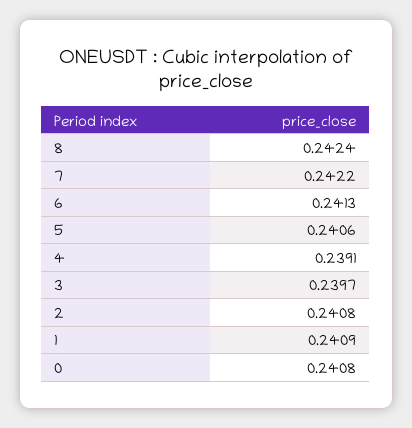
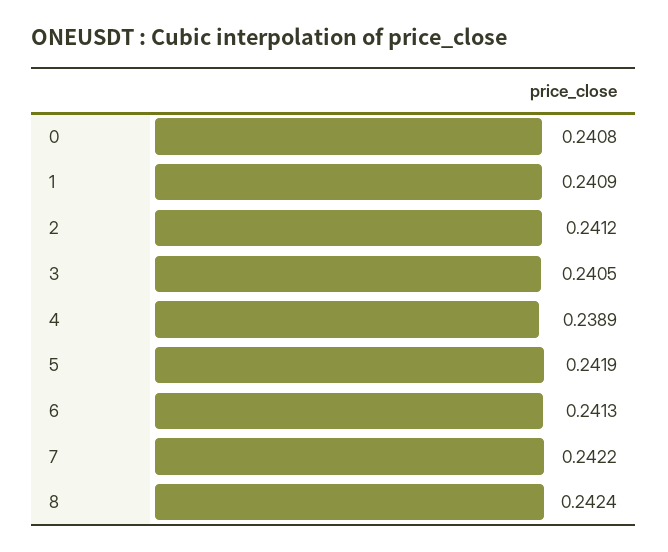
  {
    "8": 0.2424,
    "7": 0.2422,
    "6": 0.2413,
-   "5": 0.2406,
+   "5": 0.2419,
-   "4": 0.2391,
+   "4": 0.2389,
-   "3": 0.2397,
+   "3": 0.2405,
-   "2": 0.2408,
+   "2": 0.2412,
    "1": 0.2409,
    "0": 0.2408
  }

